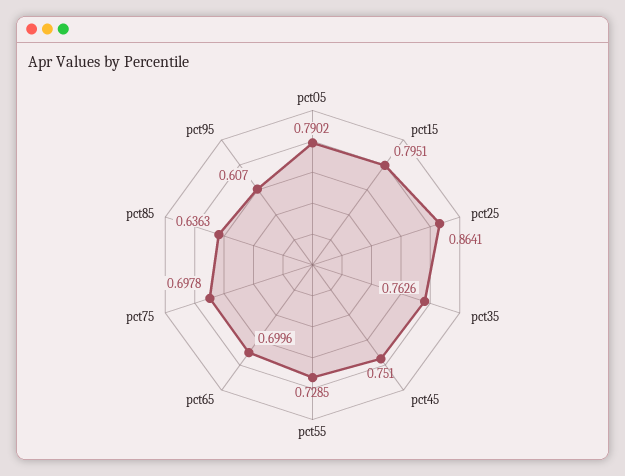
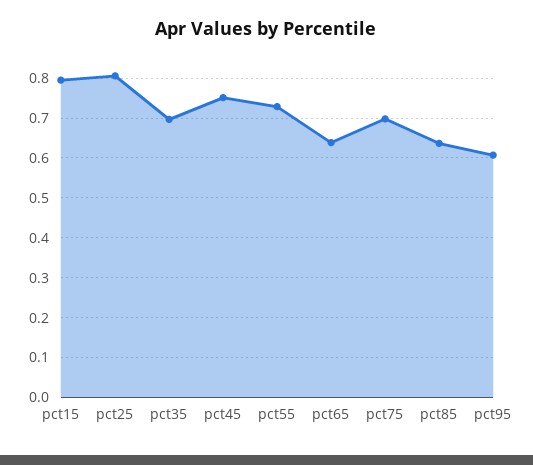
  {
-   "pct05": 0.7902,
    "pct15": 0.7951,
-   "pct25": 0.8641,
+   "pct25": 0.8,
-   "pct35": 0.7626,
+   "pct35": 0.7,
    "pct45": 0.751,
    "pct55": 0.7285,
-   "pct65": 0.6996,
+   "pct65": 0.64,
    "pct75": 0.6978,
    "pct85": 0.6363,
    "pct95": 0.607
  }

